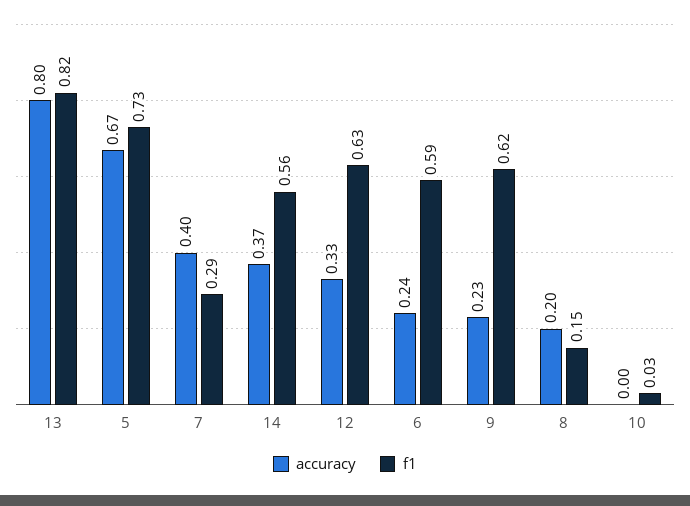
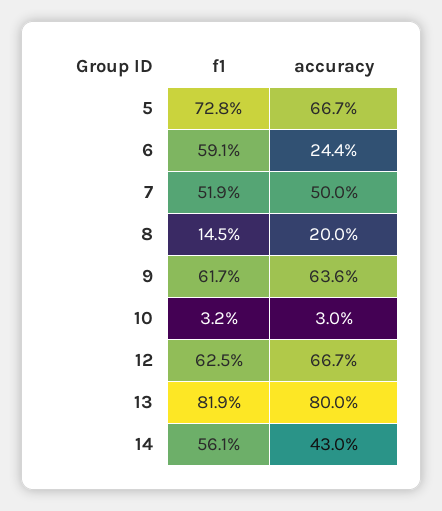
  {
    "accuracy": {
      "13": 0.8,
      "5": 0.667,
-     "7": 0.4,
+     "7": 0.5,
-     "14": 0.37,
+     "14": 0.43,
-     "12": 0.33,
+     "12": 0.667,
      "6": 0.244,
-     "9": 0.23,
+     "9": 0.636,
      "8": 0.2,
-     "10": 0
+     "10": 0.03
    },
    "f1": {
      "13": 0.819,
      "5": 0.728,
-     "7": 0.29,
+     "7": 0.519,
      "14": 0.561,
      "12": 0.625,
      "6": 0.591,
      "9": 0.617,
      "8": 0.145,
      "10": 0.032
    }
  }

